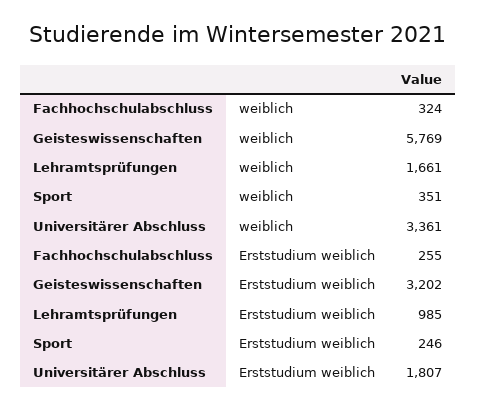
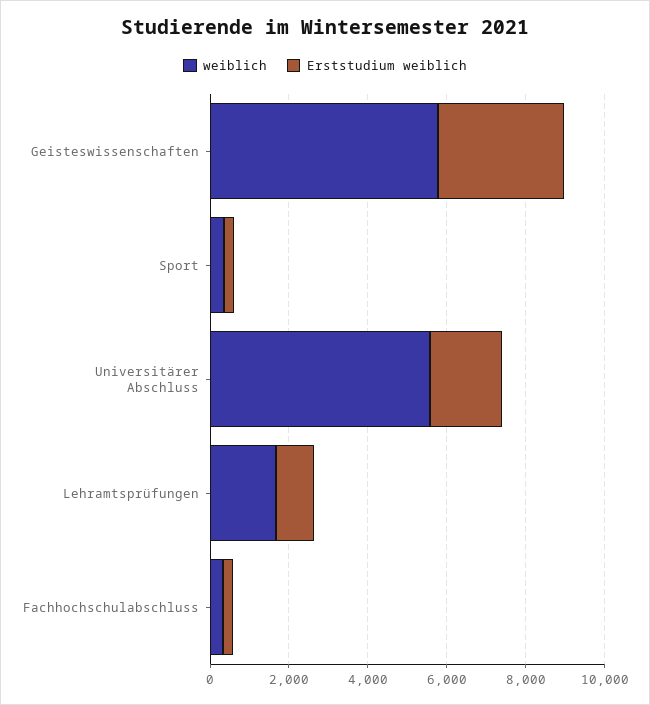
  {
    "weiblich": {
      "Fachhochschulabschluss": 324,
      "Geisteswissenschaften": 5769,
      "Lehramtsprüfungen": 1661,
      "Sport": 351,
-     "Universitärer Abschluss": 3361
+     "Universitärer Abschluss": 5500
    },
    "Erststudium weiblich": {
      "Fachhochschulabschluss": 255,
      "Geisteswissenschaften": 3202,
      "Lehramtsprüfungen": 985,
      "Sport": 246,
      "Universitärer Abschluss": 1807
    }
  }

